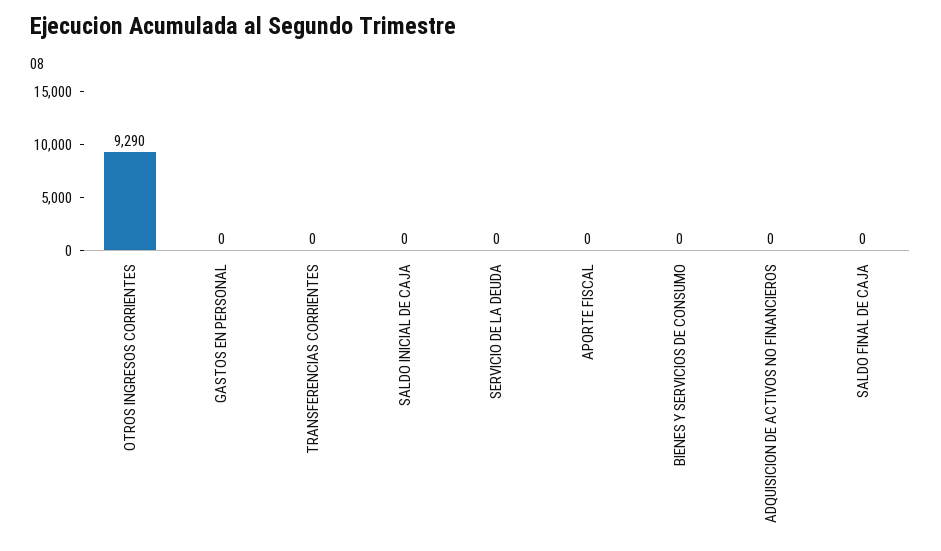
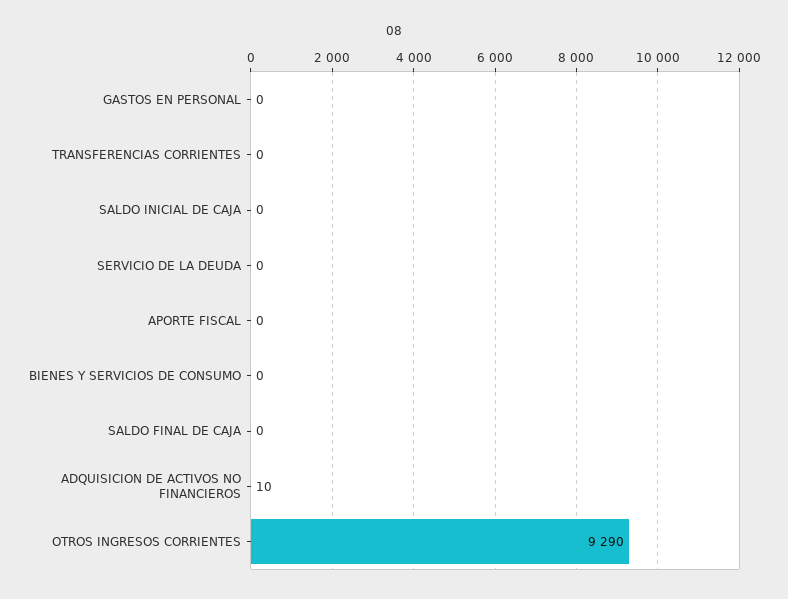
  {
    "OTROS INGRESOS CORRIENTES": 9290,
    "GASTOS EN PERSONAL": 0,
    "TRANSFERENCIAS CORRIENTES": 0,
    "SALDO INICIAL DE CAJA": 0,
    "SERVICIO DE LA DEUDA": 0,
    "APORTE FISCAL": 0,
    "BIENES Y SERVICIOS DE CONSUMO": 0,
-   "ADQUISICION DE ACTIVOS NO FINANCIEROS": 0,
+   "ADQUISICION DE ACTIVOS NO FINANCIEROS": 10,
    "SALDO FINAL DE CAJA": 0
  }

